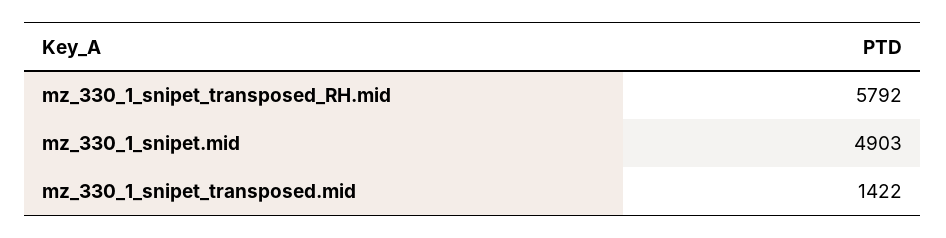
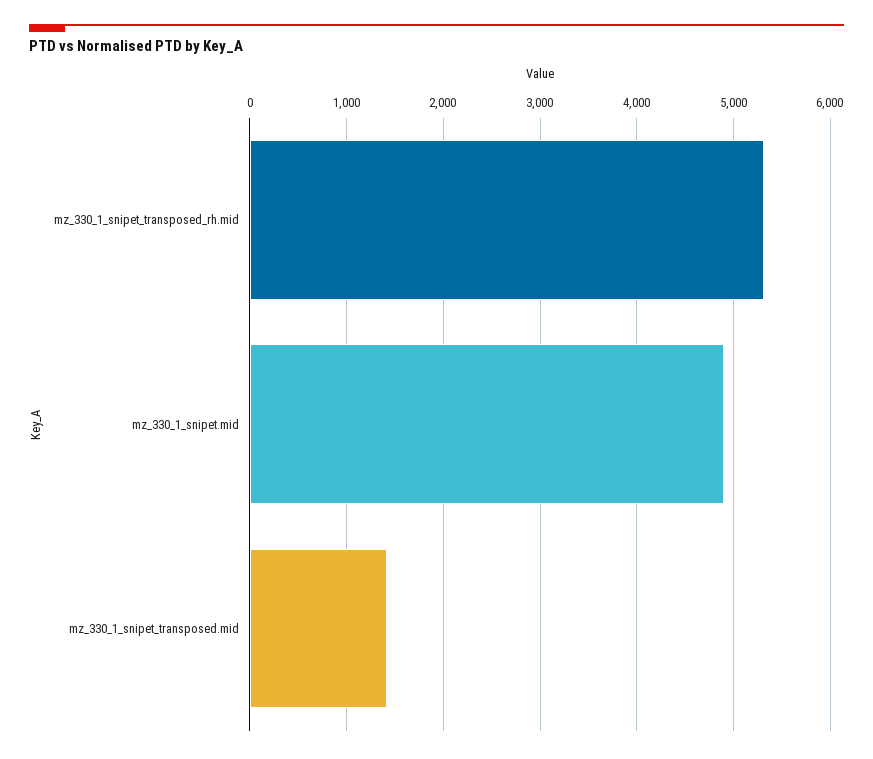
  {
-   "mz_330_1_snipet_transposed_RH.mid": 5792,
+   "mz_330_1_snipet_transposed_RH.mid": 5300,
    "mz_330_1_snipet.mid": 4903,
    "mz_330_1_snipet_transposed.mid": 1422
  }

